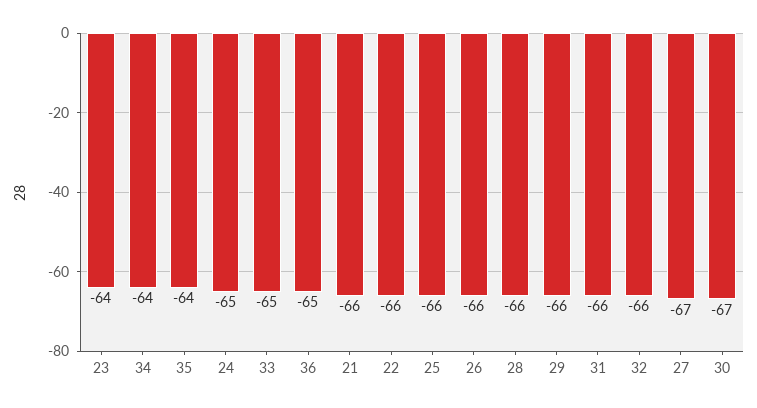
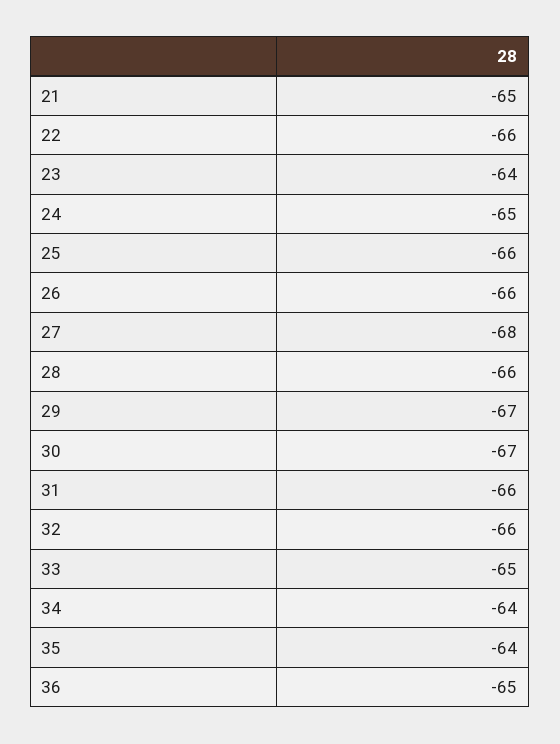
  {
    "23": -64,
    "34": -64,
    "35": -64,
    "24": -65,
    "33": -65,
    "36": -65,
-   "21": -66,
+   "21": -65,
    "22": -66,
    "25": -66,
    "26": -66,
    "28": -66,
-   "29": -66,
+   "29": -67,
    "31": -66,
    "32": -66,
-   "27": -67,
+   "27": -68,
    "30": -67
  }

